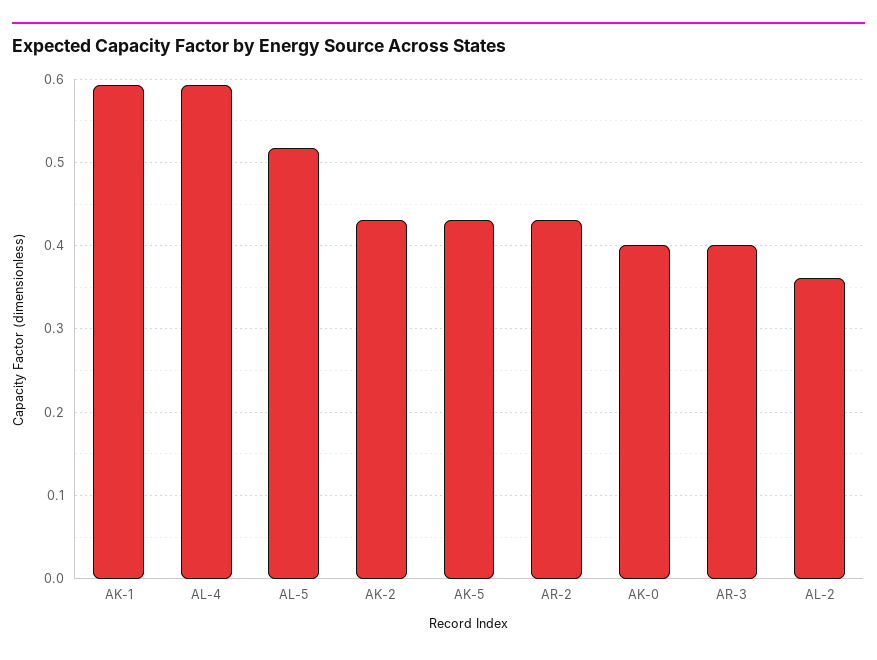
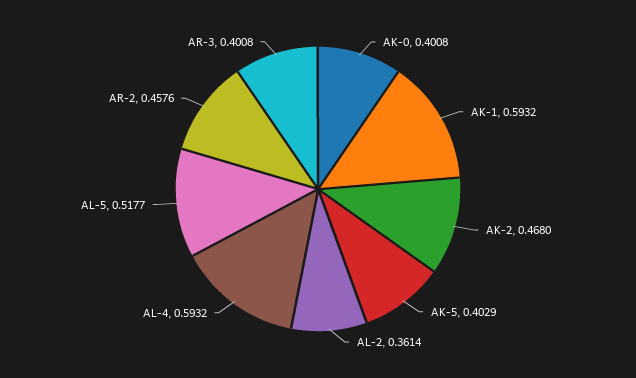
  {
    "AK-1": 0.5932,
    "AL-4": 0.5932,
    "AL-5": 0.5177,
-   "AK-2": 0.43,
+   "AK-2": 0.468,
-   "AK-5": 0.43,
+   "AK-5": 0.4029,
-   "AR-2": 0.43,
+   "AR-2": 0.4576,
    "AK-0": 0.4008,
    "AR-3": 0.4008,
    "AL-2": 0.3614
  }

